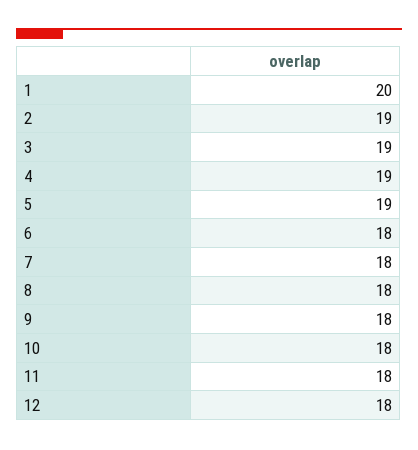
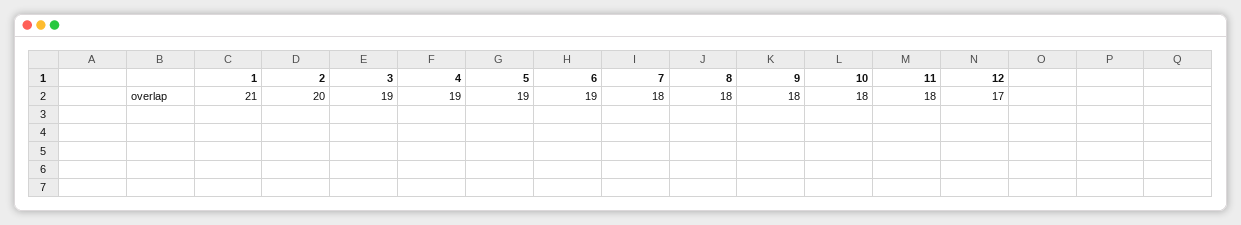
  {
-   "1": 20,
+   "1": 21,
-   "2": 19,
+   "2": 20,
    "3": 19,
    "4": 19,
    "5": 19,
-   "6": 18,
+   "6": 19,
    "7": 18,
    "8": 18,
    "9": 18,
    "10": 18,
    "11": 18,
-   "12": 18
+   "12": 17
  }

